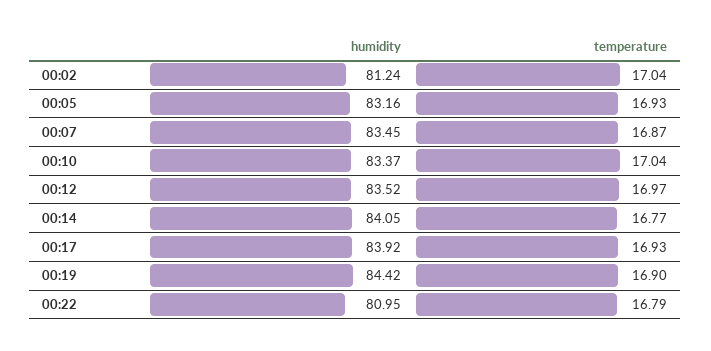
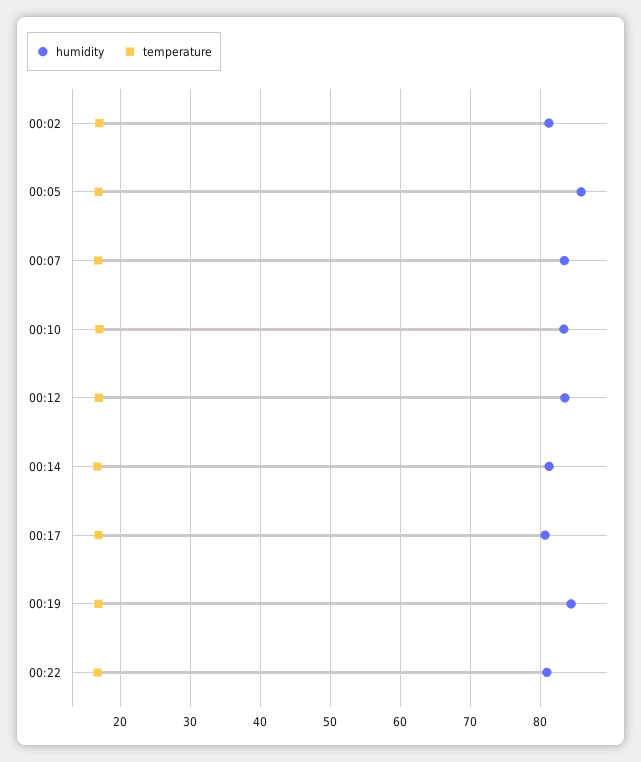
  {
    "humidity": {
      "00:02": 81.24,
-     "00:05": 83.16,
+     "00:05": 86,
      "00:07": 83.45,
      "00:10": 83.37,
      "00:12": 83.52,
-     "00:14": 84.05,
+     "00:14": 81,
-     "00:17": 83.92,
+     "00:17": 81,
      "00:19": 84.42,
      "00:22": 80.95
    },
    "temperature": {
      "00:02": 17.04,
      "00:05": 16.93,
      "00:07": 16.87,
      "00:10": 17.04,
      "00:12": 16.97,
      "00:14": 16.77,
      "00:17": 16.93,
      "00:19": 16.9,
      "00:22": 16.79
    }
  }

